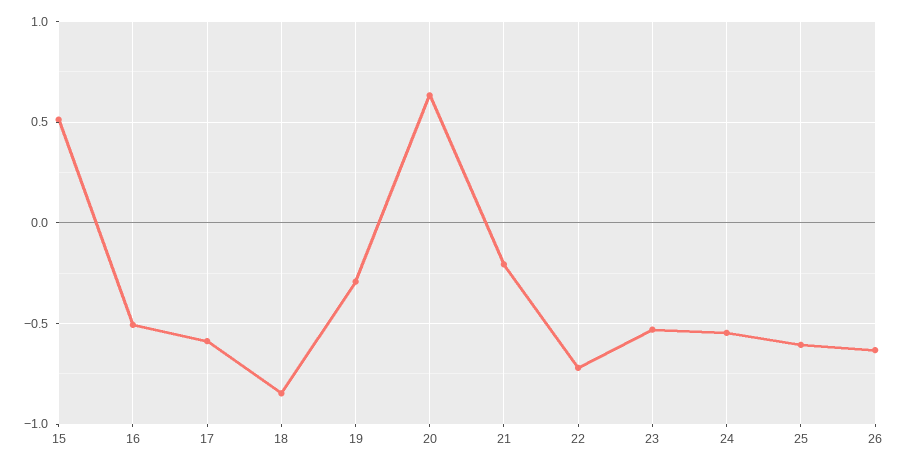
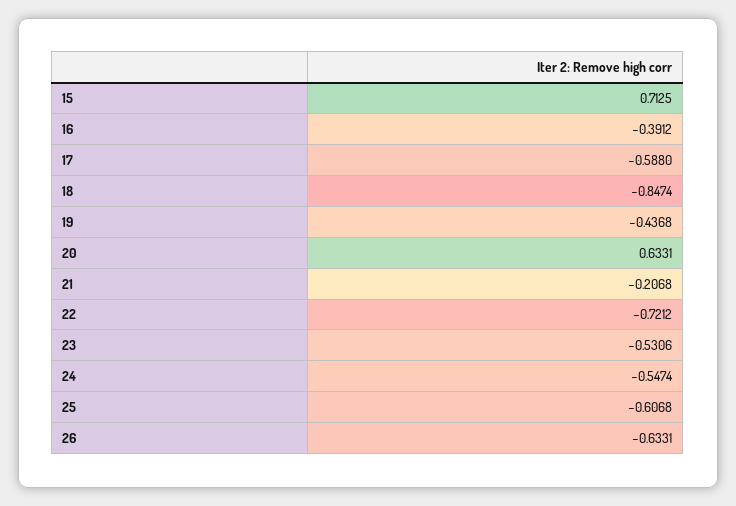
  {
-   "15": 0.5,
+   "15": 0.7125,
-   "16": -0.5,
+   "16": -0.3912,
    "17": -0.588,
    "18": -0.8474,
-   "19": -0.3,
+   "19": -0.4368,
    "20": 0.6331,
    "21": -0.2068,
    "22": -0.7212,
    "23": -0.5306,
    "24": -0.5474,
    "25": -0.6068,
    "26": -0.6331
  }

